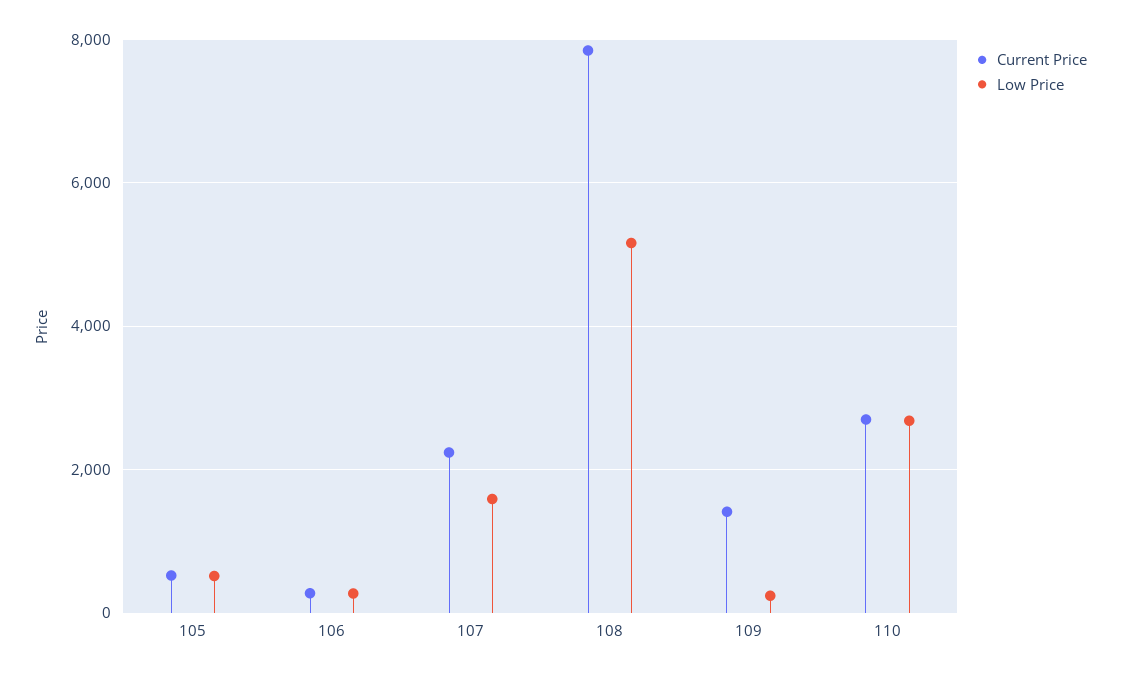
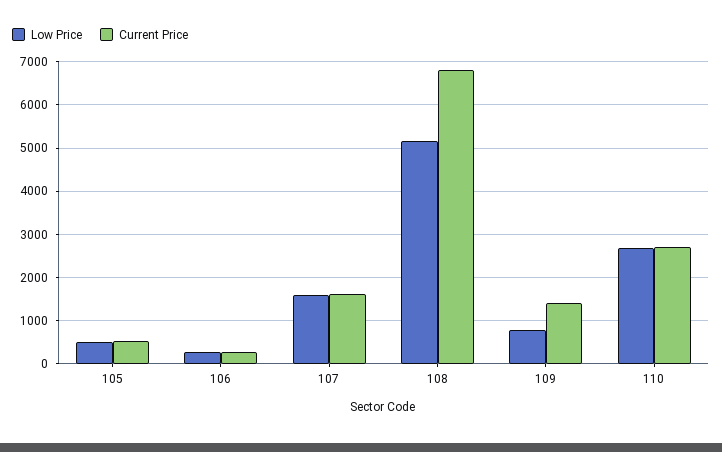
  {
    "Current Price": {
      "105": 600,
      "106": 200,
-     "107": 2200,
+     "107": 1600,
-     "108": 7800,
+     "108": 6800,
      "109": 1400,
      "110": 2600
    },
    "Low Price": {
      "105": 600,
      "106": 200,
      "107": 1600,
      "108": 5200,
-     "109": 200,
+     "109": 800,
      "110": 2600
    }
  }

